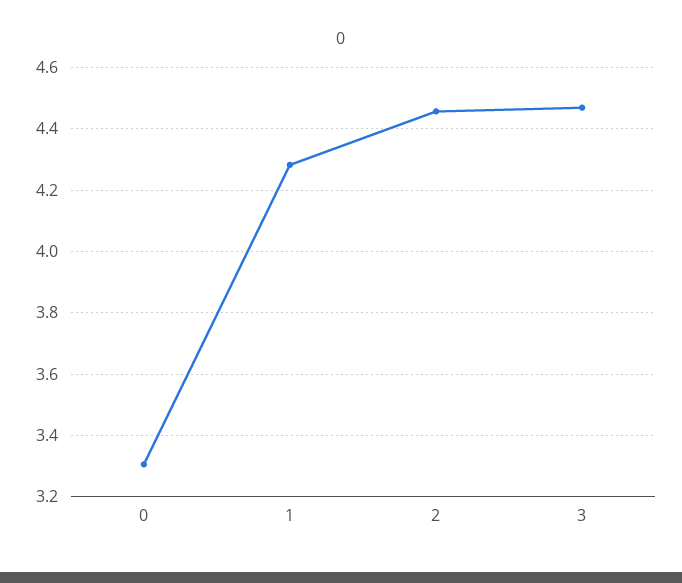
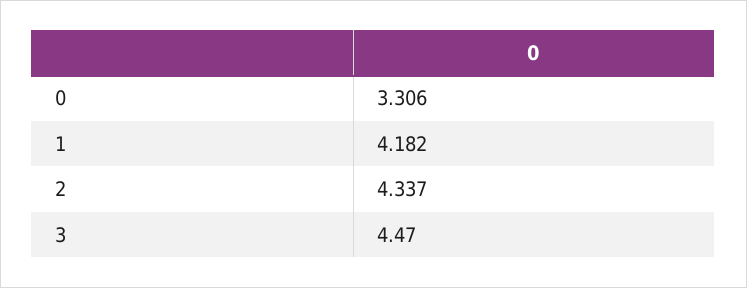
  {
    "0": 3.306,
-   "1": 4.28,
+   "1": 4.182,
-   "2": 4.46,
+   "2": 4.337,
    "3": 4.47
  }

